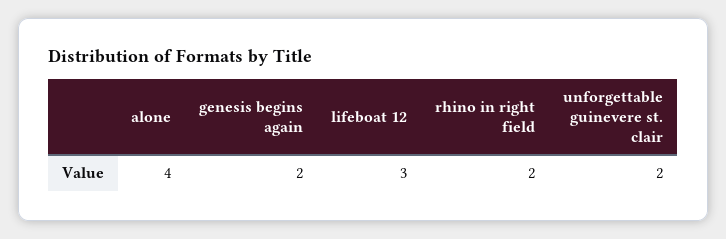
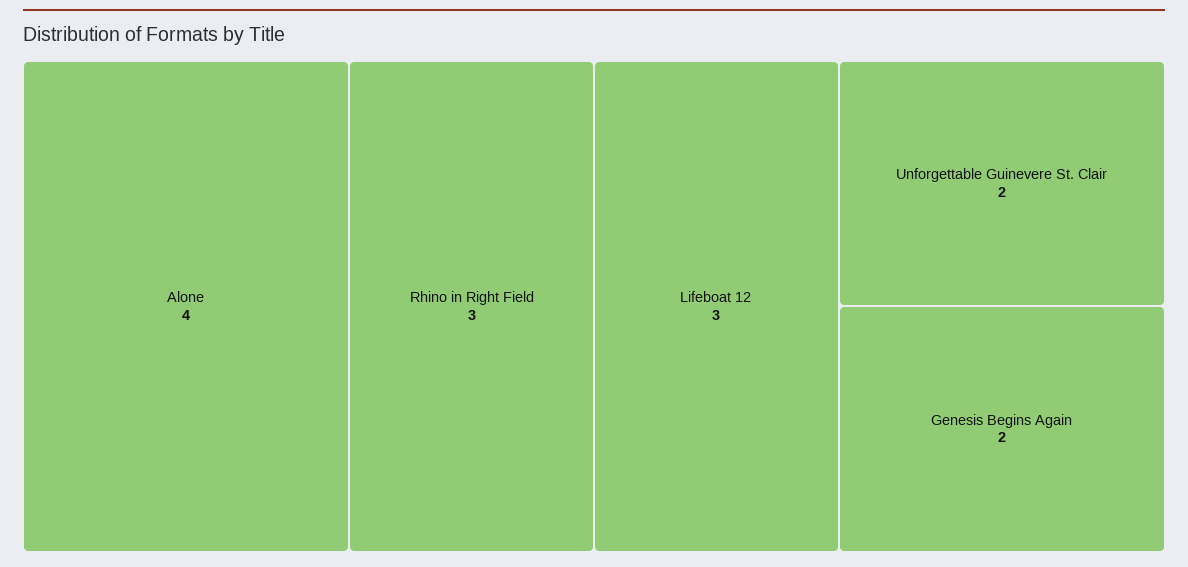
  {
    "alone": 4,
    "genesis begins again": 2,
    "lifeboat 12": 3,
-   "rhino in right field": 2,
+   "rhino in right field": 3,
    "unforgettable guinevere st. clair": 2
  }

